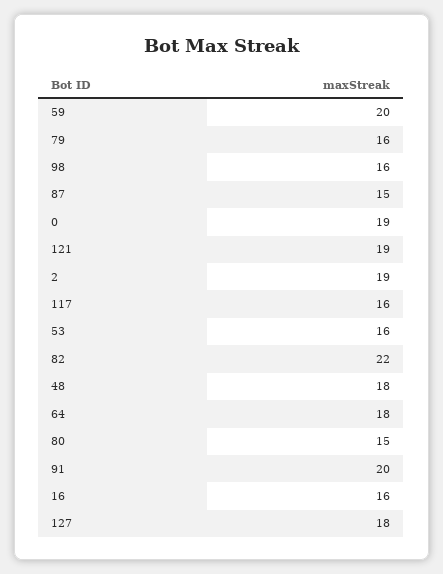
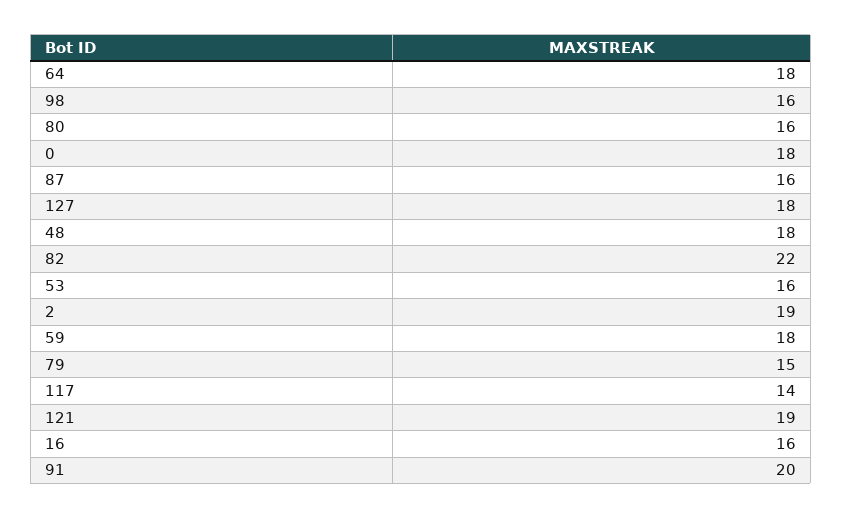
  {
-   "59": 20,
+   "59": 18,
-   "79": 16,
+   "79": 15,
    "98": 16,
-   "87": 15,
+   "87": 16,
-   "0": 19,
+   "0": 18,
    "121": 19,
    "2": 19,
-   "117": 16,
+   "117": 14,
    "53": 16,
    "82": 22,
    "48": 18,
    "64": 18,
-   "80": 15,
+   "80": 16,
    "91": 20,
    "16": 16,
    "127": 18
  }

